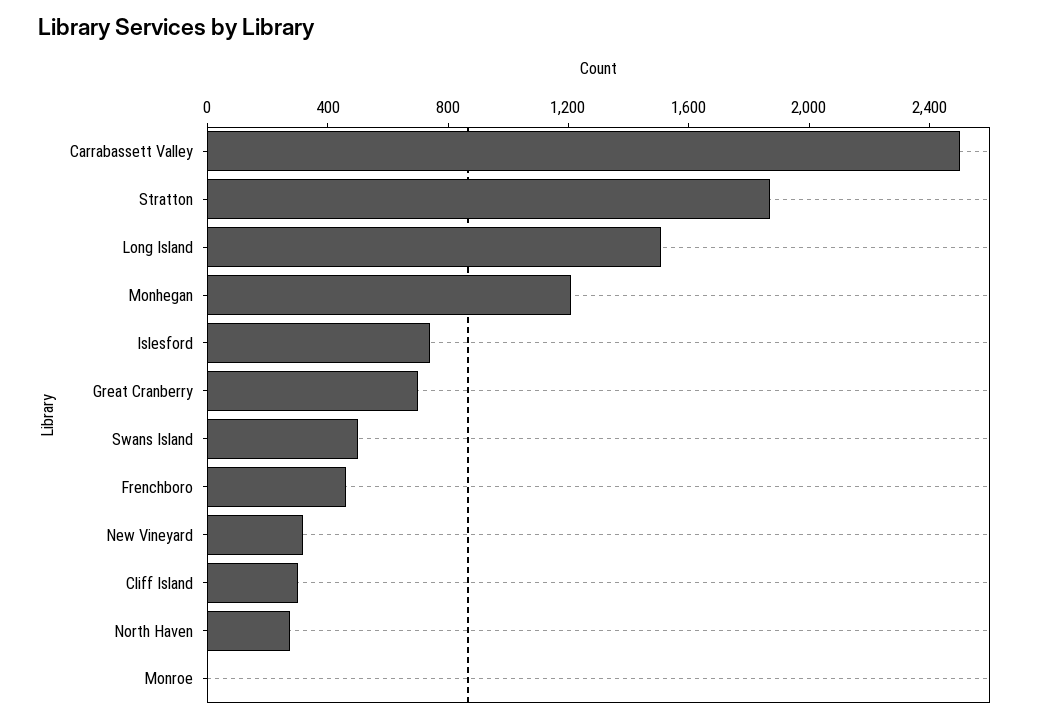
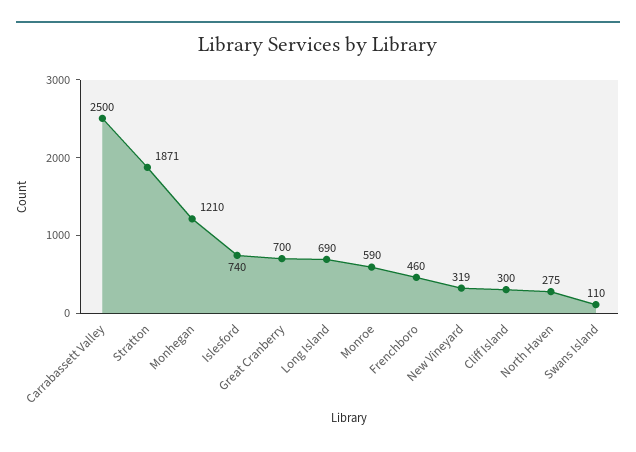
  {
    "Carrabassett Valley": 2500,
    "Stratton": 1871,
-   "Long Island": 1500,
+   "Long Island": 690,
    "Monhegan": 1210,
    "Islesford": 740,
    "Great Cranberry": 700,
-   "Swans Island": 500,
+   "Swans Island": 110,
    "Frenchboro": 460,
    "New Vineyard": 319,
    "Cliff Island": 300,
    "North Haven": 275,
-   "Monroe": 0
+   "Monroe": 590
  }

